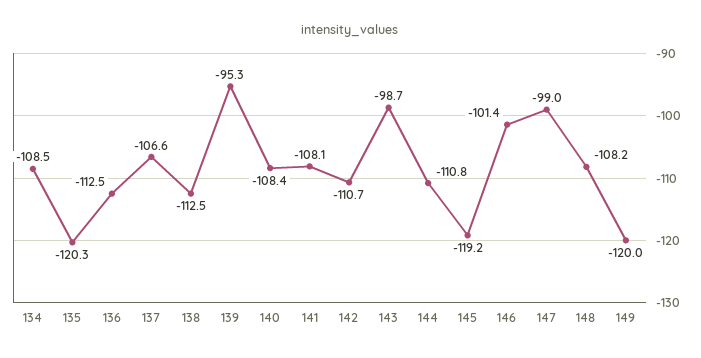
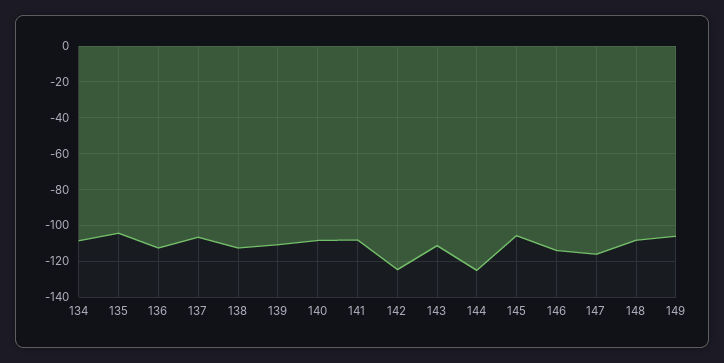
  {
    "134": -108.5,
-   "135": -120.3,
+   "135": -105,
    "136": -112.5,
    "137": -106.6,
    "138": -112.5,
-   "139": -95.3,
+   "139": -110,
    "140": -108.4,
    "141": -108.1,
-   "142": -110.7,
+   "142": -125,
-   "143": -98.7,
+   "143": -110,
-   "144": -110.8,
+   "144": -125,
-   "145": -119.2,
+   "145": -105,
-   "146": -101.4,
+   "146": -115,
-   "147": -99,
+   "147": -115,
    "148": -108.2,
-   "149": -120
+   "149": -105
  }

